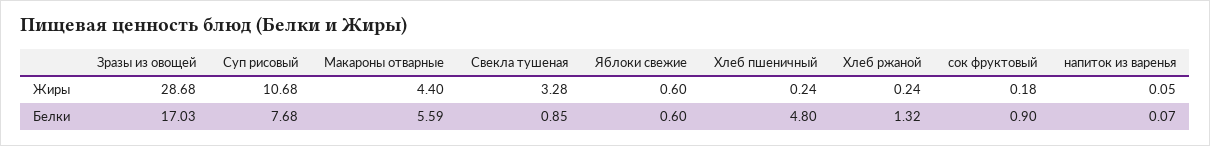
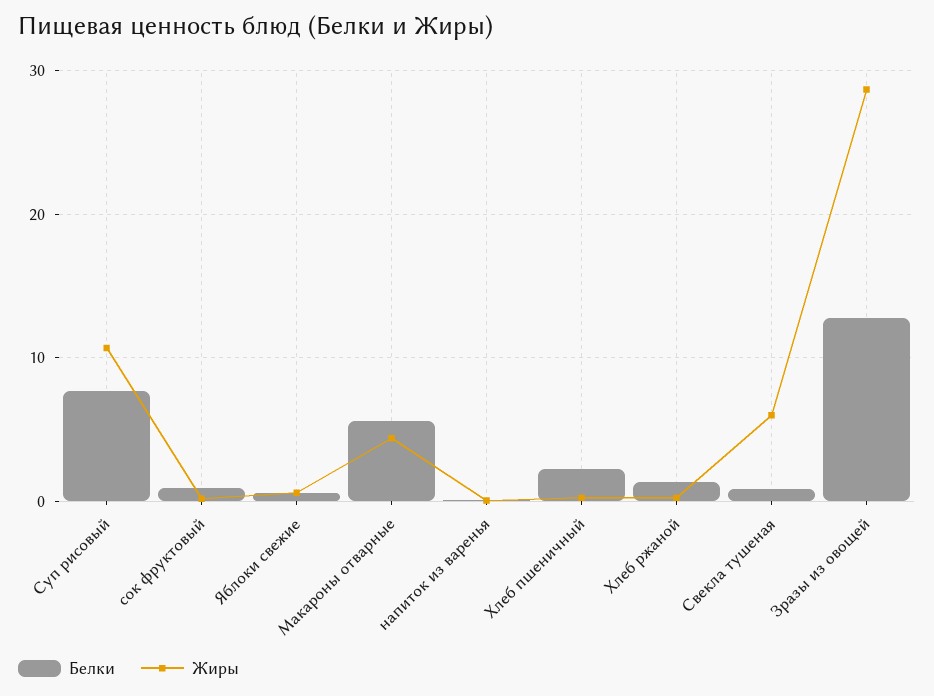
  {
    "Жиры": {
      "Зразы из овощей": 28.68,
      "Суп рисовый": 10.68,
      "Макароны отварные": 4.4,
-     "Свекла тушеная": 3.28,
+     "Свекла тушеная": 6,
      "Яблоки свежие": 0.6,
      "Хлеб пшеничный": 0.24,
      "Хлеб ржаной": 0.24,
      "сок фруктовый": 0.18,
      "напиток из варенья": 0.05
    },
    "Белки": {
-     "Зразы из овощей": 17.03,
+     "Зразы из овощей": 13,
      "Суп рисовый": 7.68,
      "Макароны отварные": 5.59,
      "Свекла тушеная": 0.85,
      "Яблоки свежие": 0.6,
-     "Хлеб пшеничный": 4.8,
+     "Хлеб пшеничный": 2,
      "Хлеб ржаной": 1.32,
      "сок фруктовый": 0.9,
      "напиток из варенья": 0.07
    }
  }

